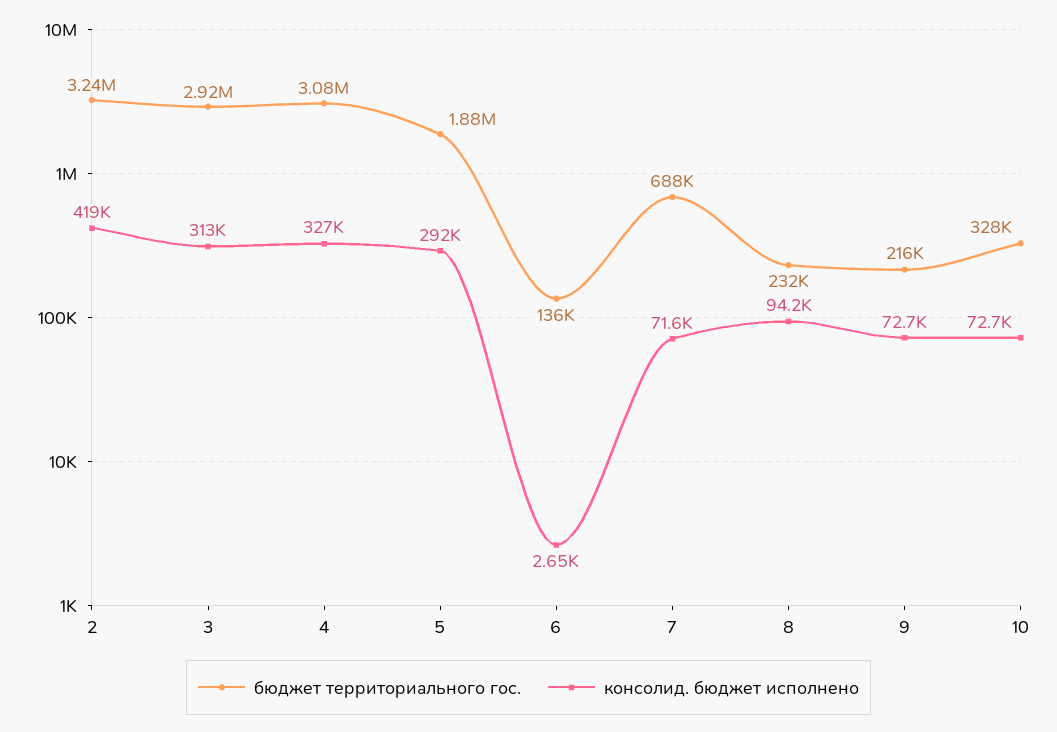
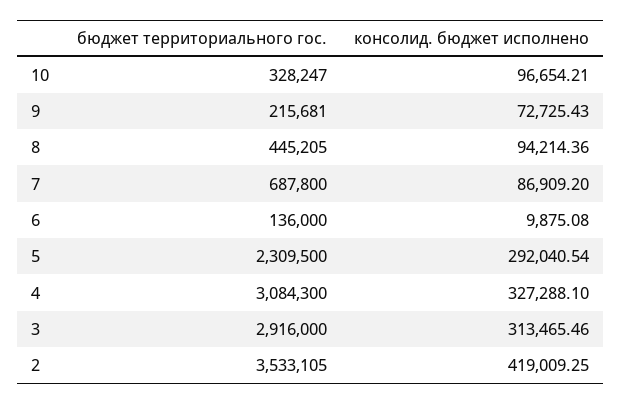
  {
    "бюджет территориального гос.": {
-     "2": 3240000,
+     "2": 3533105,
      "3": 2916000,
      "4": 3084300,
-     "5": 1880000,
+     "5": 2309500,
      "6": 136000,
      "7": 687800,
-     "8": 232000,
+     "8": 445205,
      "9": 215681,
      "10": 328247
    },
    "консолид. бюджет исполнено": {
      "2": 419009.25,
      "3": 313465.46,
      "4": 327288.1,
      "5": 292040.54,
-     "6": 2650,
+     "6": 9875.08,
-     "7": 71600,
+     "7": 86909.2,
      "8": 94214.36,
      "9": 72725.43,
-     "10": 72700
+     "10": 96654.21
    }
  }

